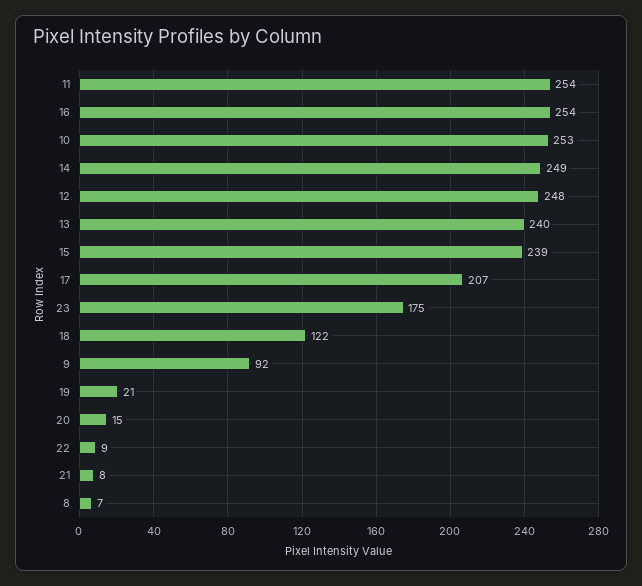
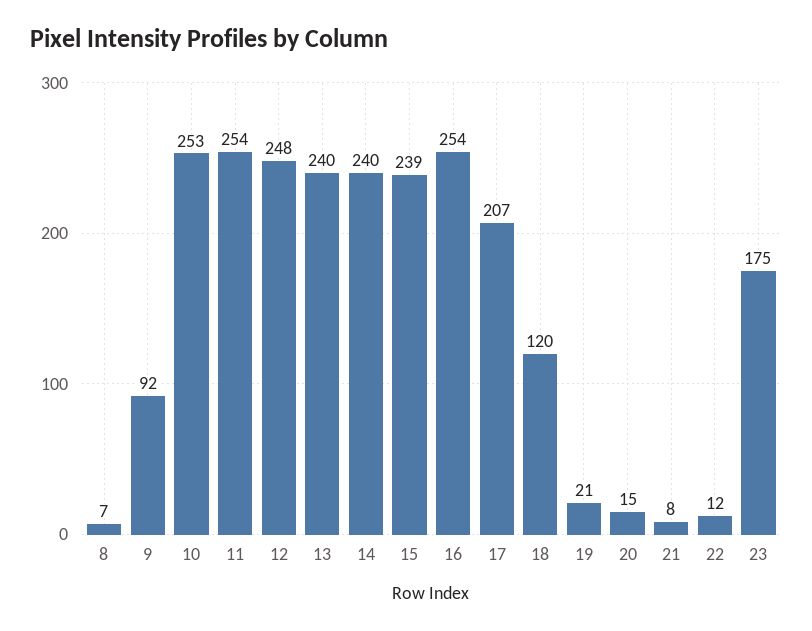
  {
    "11": 254,
    "16": 254,
    "10": 253,
-   "14": 249,
+   "14": 240,
    "12": 248,
    "13": 240,
    "15": 239,
    "17": 207,
    "23": 175,
-   "18": 122,
+   "18": 120,
    "9": 92,
    "19": 21,
    "20": 15,
-   "22": 9,
+   "22": 12,
    "21": 8,
    "8": 7
  }

